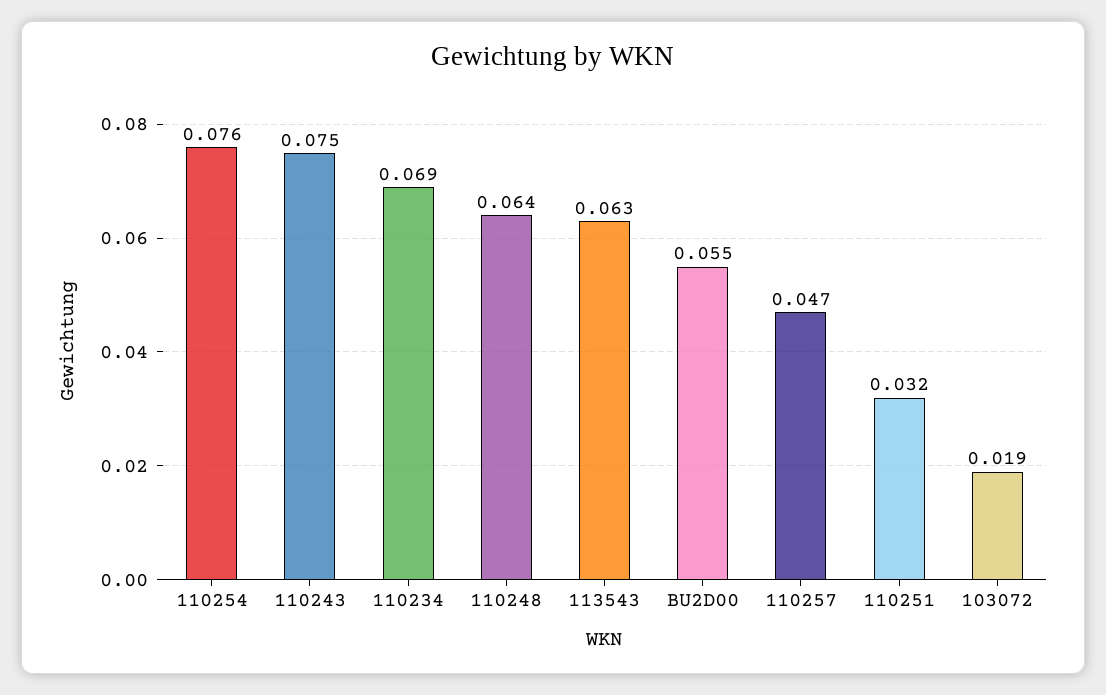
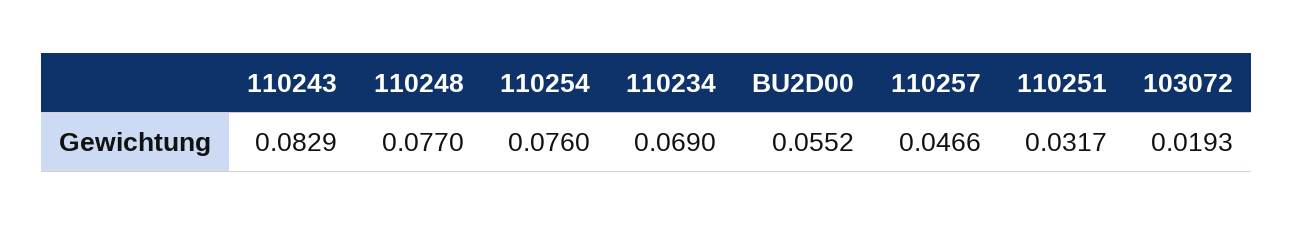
  {
    "110254": 0.076,
-   "110243": 0.075,
+   "110243": 0.0829,
    "110234": 0.069,
-   "110248": 0.064,
+   "110248": 0.077,
-   "113543": 0.063,
    "BU2D00": 0.0552,
    "110257": 0.0466,
    "110251": 0.0317,
    "103072": 0.0193
  }

